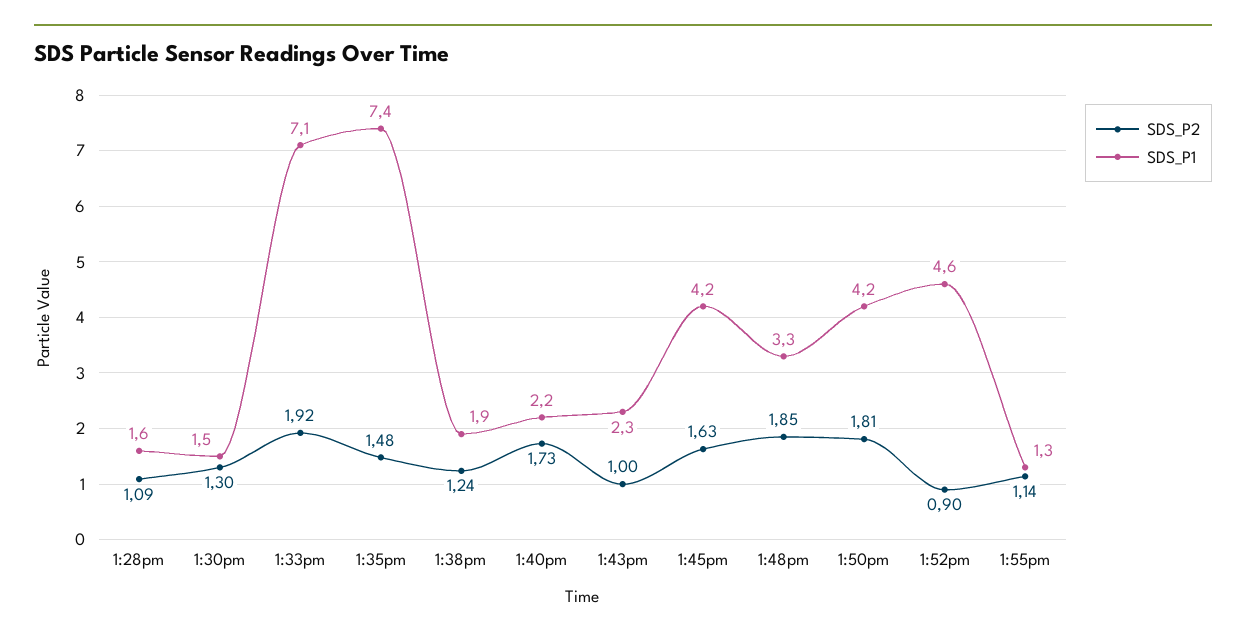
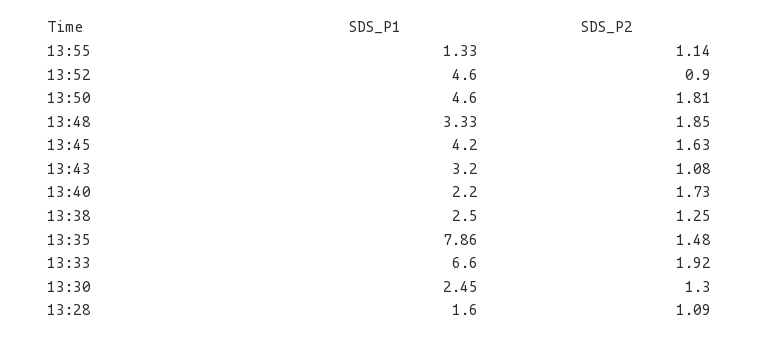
  {
    "SDS_P2": {
      "1:28pm": 1.09,
      "1:30pm": 1.3,
      "1:33pm": 1.92,
      "1:35pm": 1.48,
-     "1:38pm": 1.24,
+     "1:38pm": 1.25,
      "1:40pm": 1.73,
-     "1:43pm": 1,
+     "1:43pm": 1.08,
      "1:45pm": 1.63,
      "1:48pm": 1.85,
      "1:50pm": 1.81,
      "1:52pm": 0.9,
      "1:55pm": 1.14
    },
    "SDS_P1": {
      "1:28pm": 1.6,
-     "1:30pm": 1.5,
+     "1:30pm": 2.45,
-     "1:33pm": 7.1,
+     "1:33pm": 6.6,
-     "1:35pm": 7.4,
+     "1:35pm": 7.86,
-     "1:38pm": 1.9,
+     "1:38pm": 2.5,
      "1:40pm": 2.2,
-     "1:43pm": 2.3,
+     "1:43pm": 3.2,
      "1:45pm": 4.2,
      "1:48pm": 3.33,
-     "1:50pm": 4.2,
+     "1:50pm": 4.6,
      "1:52pm": 4.6,
      "1:55pm": 1.33
    }
  }

